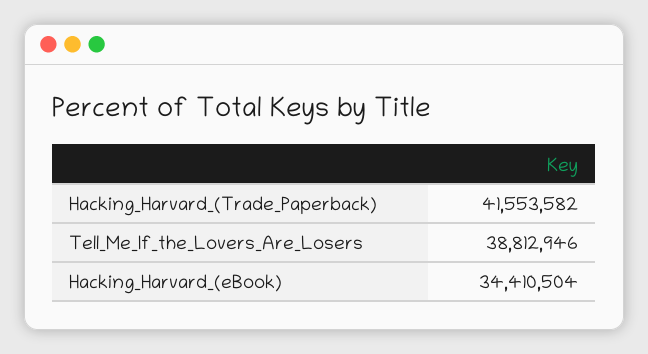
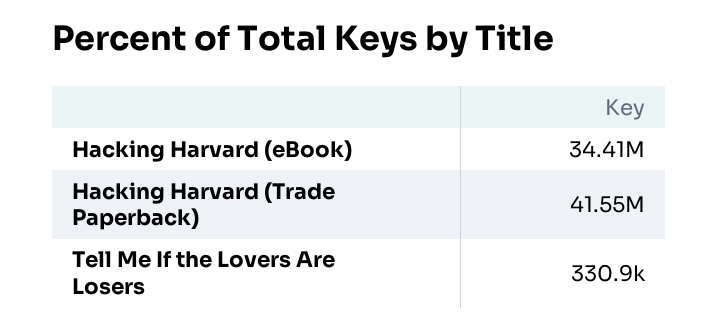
  {
    "Hacking_Harvard_(Trade_Paperback)": 41553582,
-   "Tell_Me_If_the_Lovers_Are_Losers": 38812946,
+   "Tell_Me_If_the_Lovers_Are_Losers": 330900,
    "Hacking_Harvard_(eBook)": 34410504
  }

